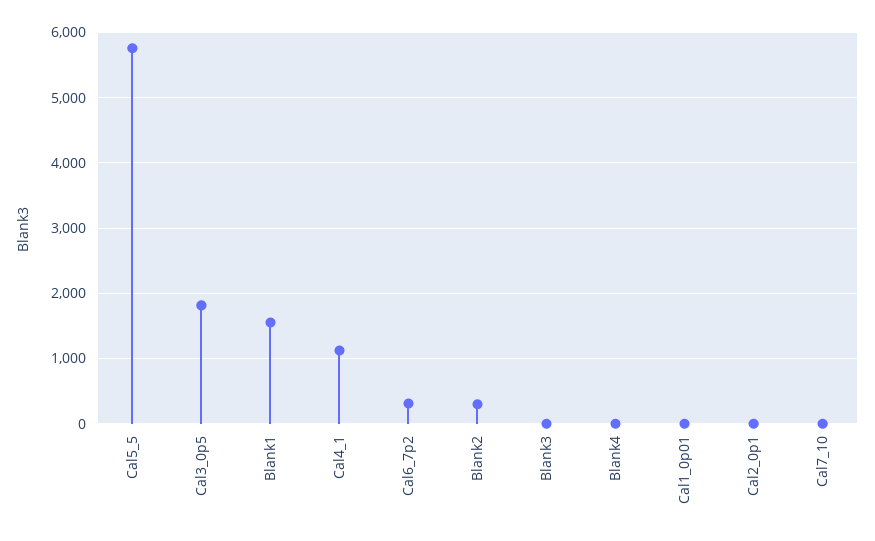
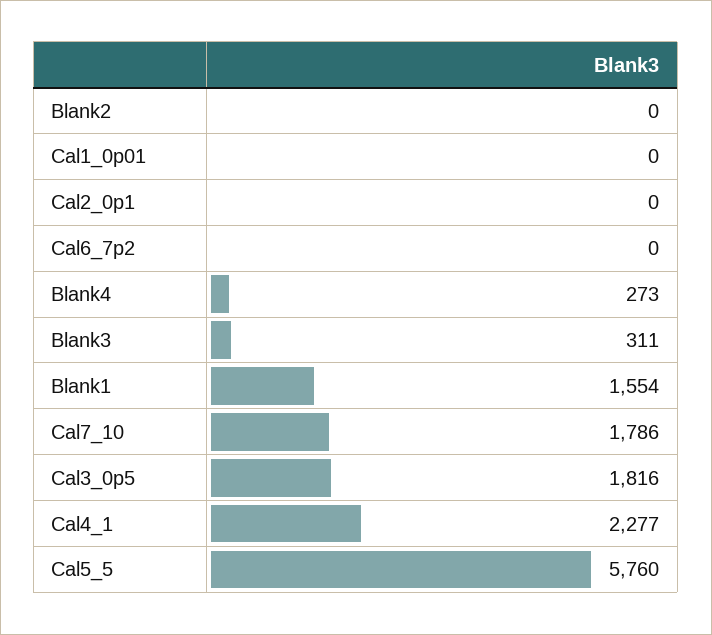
  {
    "Cal5_5": 5760,
    "Cal3_0p5": 1816,
    "Blank1": 1554,
-   "Cal4_1": 1100,
+   "Cal4_1": 2277,
-   "Cal6_7p2": 300,
+   "Cal6_7p2": 0,
-   "Blank2": 300,
+   "Blank2": 0,
-   "Blank3": 0,
+   "Blank3": 311,
-   "Blank4": 0,
+   "Blank4": 273,
    "Cal1_0p01": 0,
    "Cal2_0p1": 0,
-   "Cal7_10": 0
+   "Cal7_10": 1786
  }

